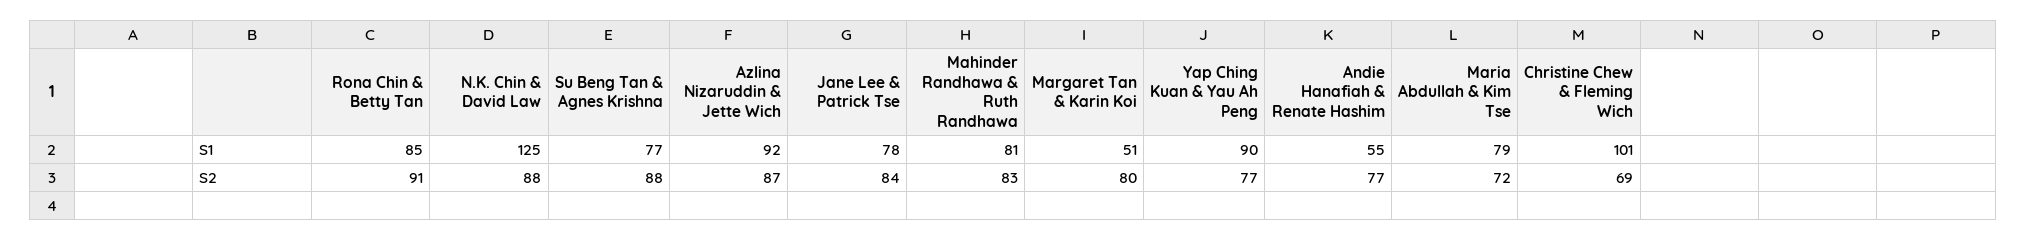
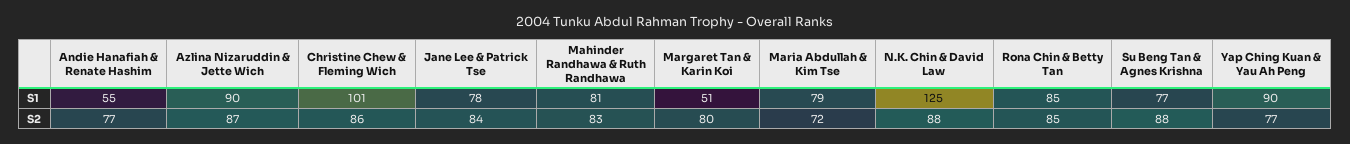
  {
    "Rona Chin & Betty Tan": {
      "S1": 85,
-     "S2": 91
+     "S2": 85
    },
    "N.K. Chin & David Law": {
      "S1": 125,
      "S2": 88
    },
    "Su Beng Tan & Agnes Krishna": {
      "S1": 77,
      "S2": 88
    },
    "Azlina Nizaruddin & Jette Wich": {
-     "S1": 92,
+     "S1": 90,
      "S2": 87
    },
    "Jane Lee & Patrick Tse": {
      "S1": 78,
      "S2": 84
    },
    "Mahinder Randhawa & Ruth Randhawa": {
      "S1": 81,
      "S2": 83
    },
    "Margaret Tan & Karin Koi": {
      "S1": 51,
      "S2": 80
    },
    "Yap Ching Kuan & Yau Ah Peng": {
      "S1": 90,
      "S2": 77
    },
    "Andie Hanafiah & Renate Hashim": {
      "S1": 55,
      "S2": 77
    },
    "Maria Abdullah & Kim Tse": {
      "S1": 79,
      "S2": 72
    },
    "Christine Chew & Fleming Wich": {
      "S1": 101,
-     "S2": 69
+     "S2": 86
    }
  }

